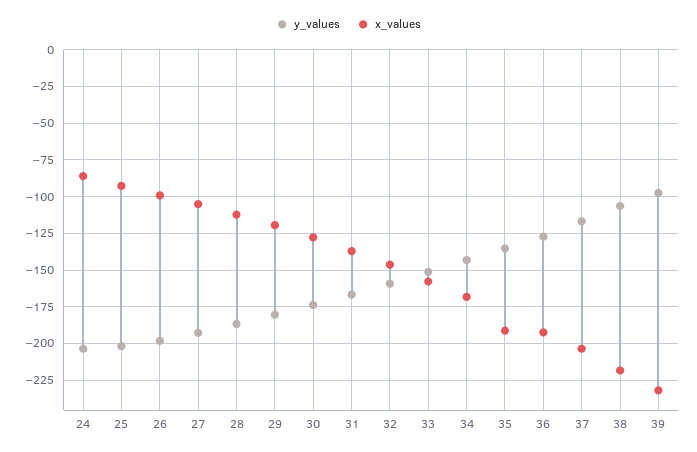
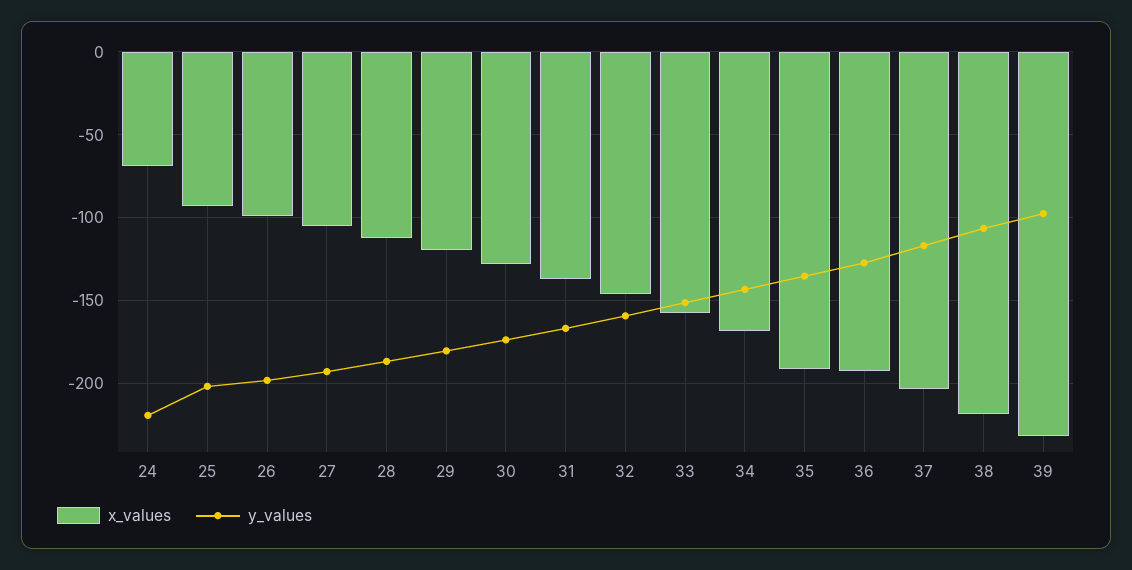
  {
    "y_values": {
-     "24": -205,
+     "24": -220,
      "25": -200,
      "26": -200,
      "27": -195,
      "28": -185,
      "29": -180,
      "30": -175,
      "31": -165,
      "32": -160,
      "33": -150,
      "34": -145,
      "35": -135,
      "36": -125,
      "37": -115,
      "38": -105,
      "39": -100
    },
    "x_values": {
-     "24": -85,
+     "24": -70,
      "25": -95,
      "26": -100,
      "27": -105,
      "28": -110,
      "29": -120,
      "30": -130,
      "31": -135,
      "32": -145,
      "33": -160,
      "34": -170,
      "35": -190,
      "36": -190,
      "37": -205,
      "38": -220,
      "39": -230
    }
  }

